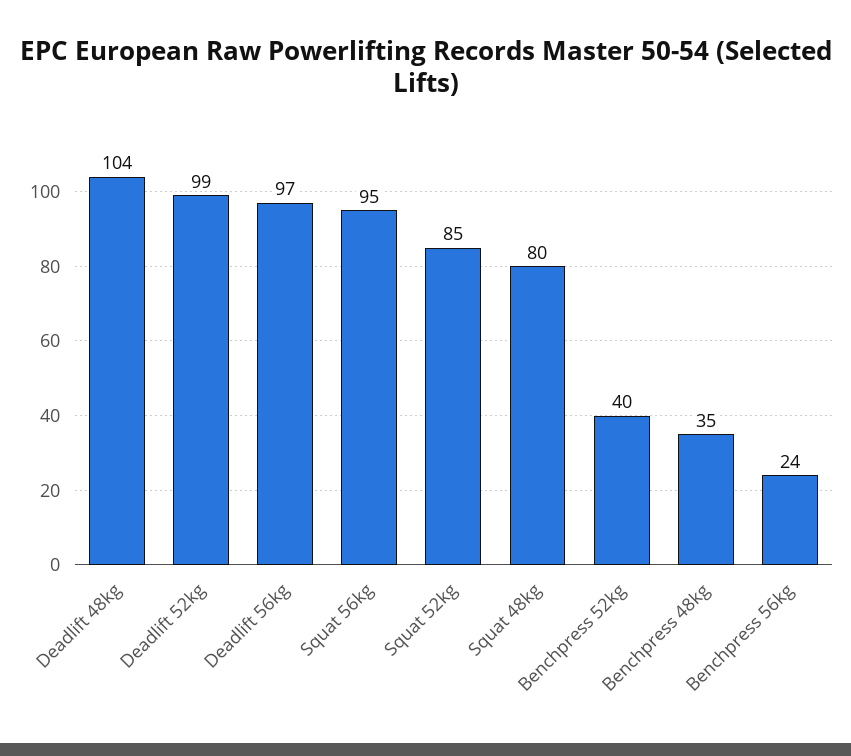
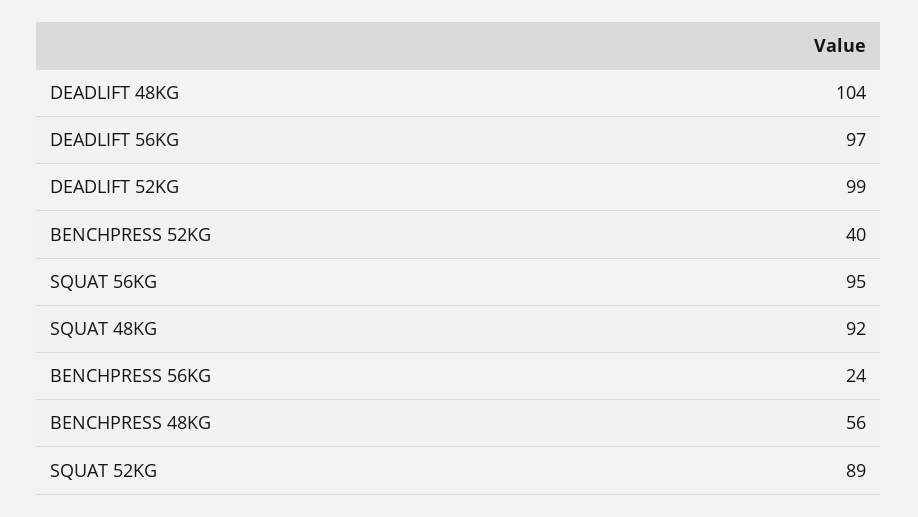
  {
    "Deadlift 48kg": 104,
    "Deadlift 52kg": 99,
    "Deadlift 56kg": 97,
    "Squat 56kg": 95,
-   "Squat 52kg": 85,
+   "Squat 52kg": 89,
-   "Squat 48kg": 80,
+   "Squat 48kg": 92,
    "Benchpress 52kg": 40,
-   "Benchpress 48kg": 35,
+   "Benchpress 48kg": 56,
    "Benchpress 56kg": 24
  }

